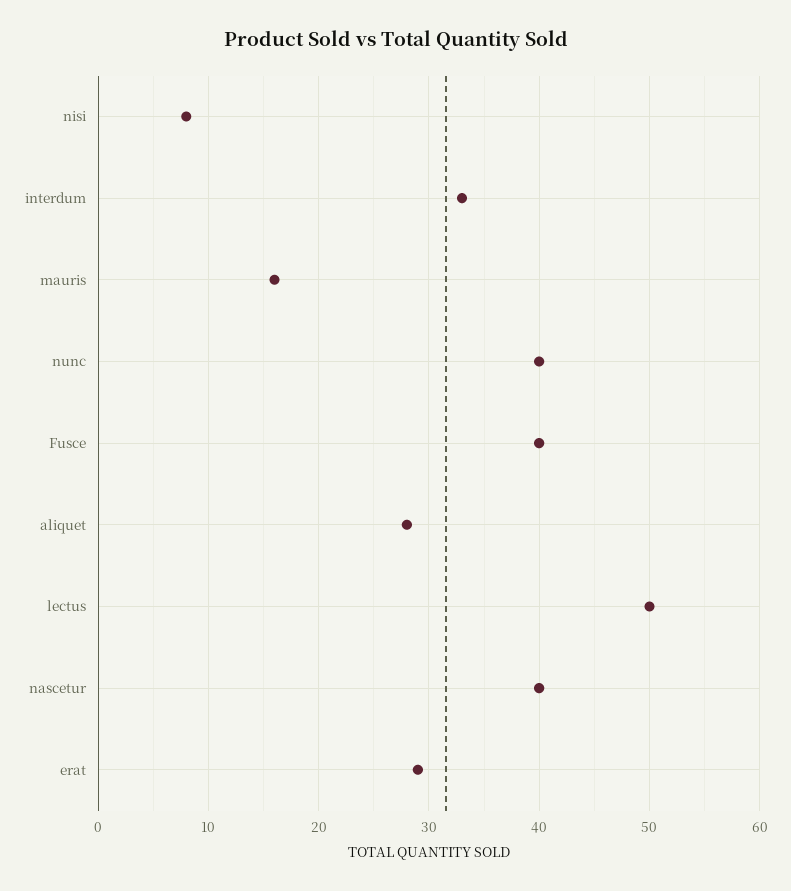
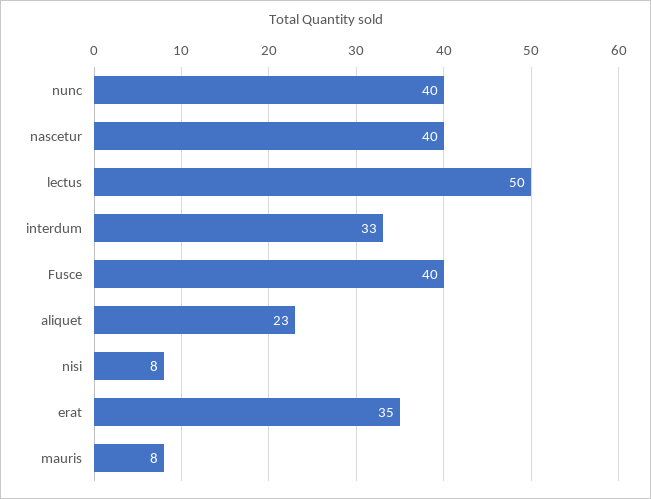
  {
    "nisi": 8,
    "interdum": 33,
-   "mauris": 16,
+   "mauris": 8,
    "nunc": 40,
    "Fusce": 40,
-   "aliquet": 28,
+   "aliquet": 23,
    "lectus": 50,
    "nascetur": 40,
-   "erat": 29
+   "erat": 35
  }

